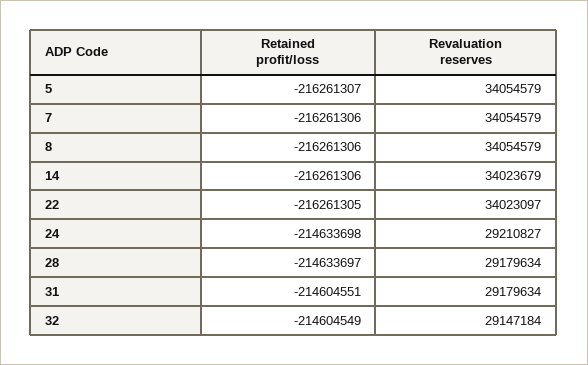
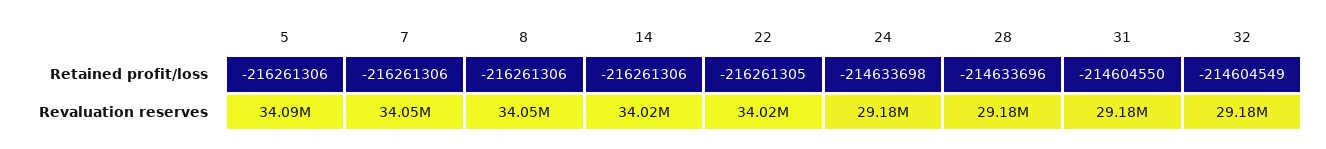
  {
    "Retained profit/loss": {
-     "5": -216261307,
+     "5": -216261306,
      "7": -216261306,
      "8": -216261306,
      "14": -216261306,
      "22": -216261305,
      "24": -214633698,
-     "28": -214633697,
+     "28": -214633696,
-     "31": -214604551,
+     "31": -214604550,
      "32": -214604549
    },
    "Revaluation reserves": {
-     "5": 34054579,
+     "5": 34090000,
      "7": 34054579,
      "8": 34054579,
      "14": 34023679,
      "22": 34023097,
-     "24": 29210827,
+     "24": 29180000,
      "28": 29179634,
      "31": 29179634,
-     "32": 29147184
+     "32": 29180000
    }
  }

